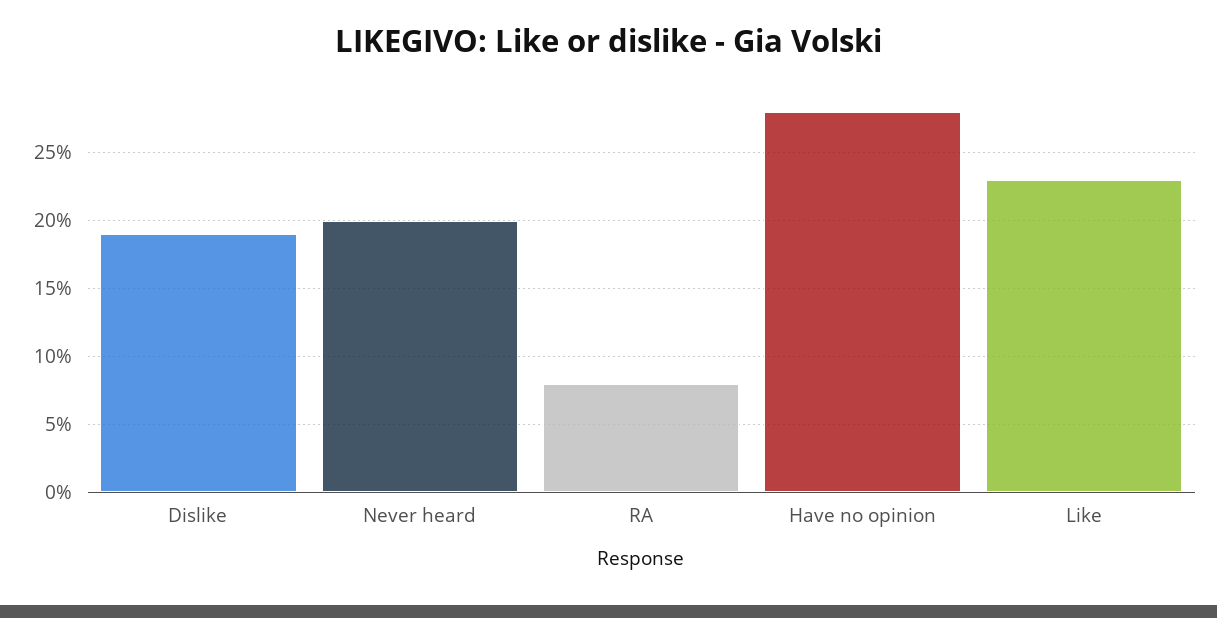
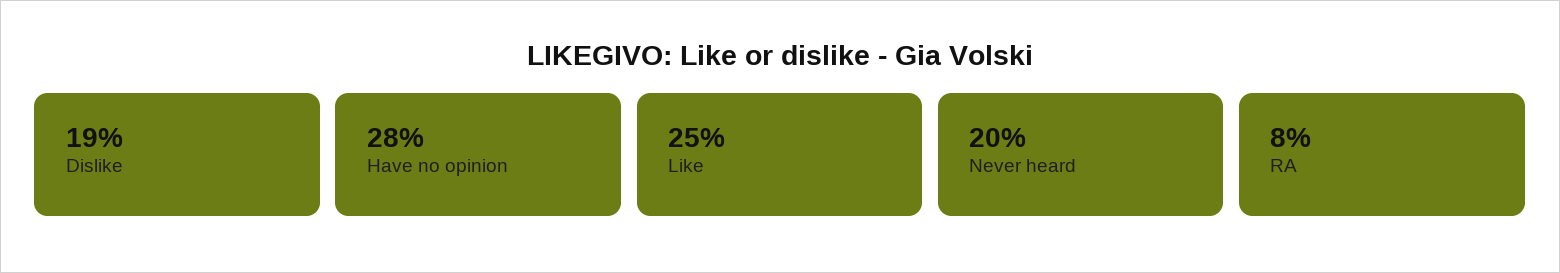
  {
    "Dislike": 19,
    "Never heard": 20,
    "RA": 8,
    "Have no opinion": 28,
-   "Like": 23
+   "Like": 25
  }

